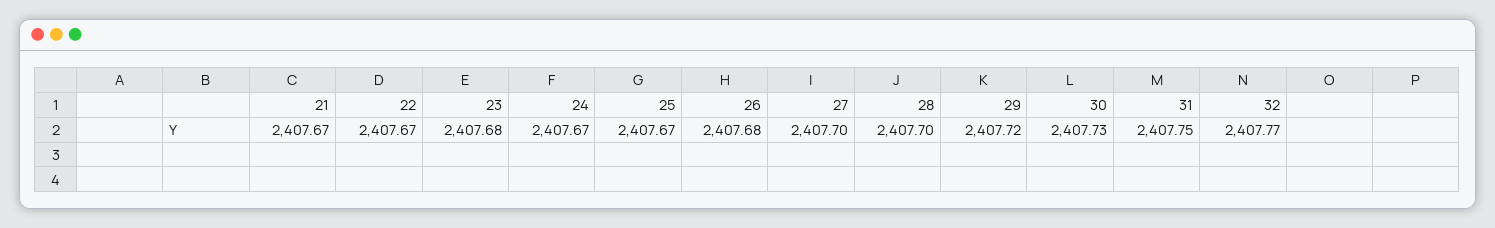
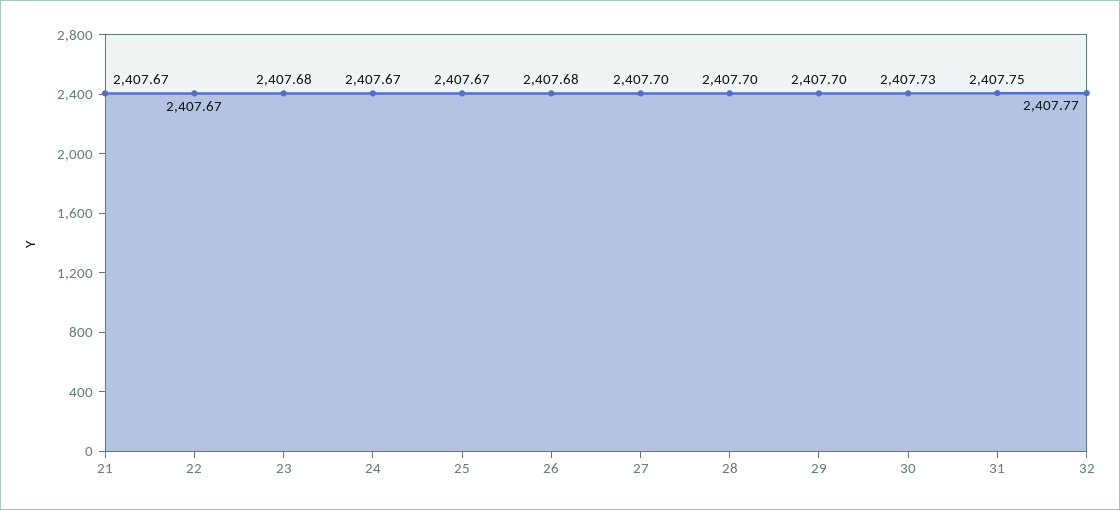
  {
    "21": 2407.67,
    "22": 2407.67,
    "23": 2407.68,
    "24": 2407.67,
    "25": 2407.67,
    "26": 2407.68,
    "27": 2407.7,
    "28": 2407.7,
-   "29": 2407.72,
+   "29": 2407.7,
    "30": 2407.73,
    "31": 2407.75,
    "32": 2407.77
  }

